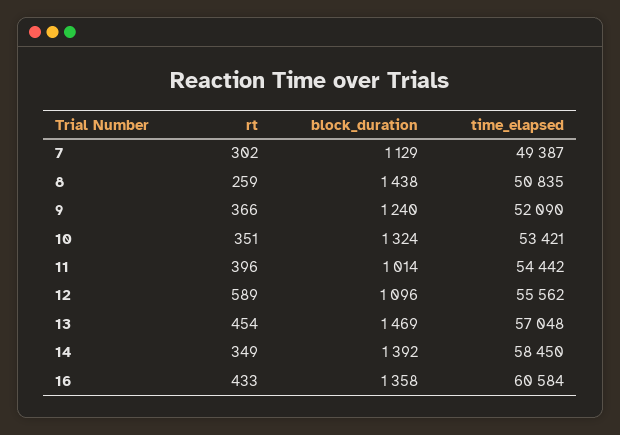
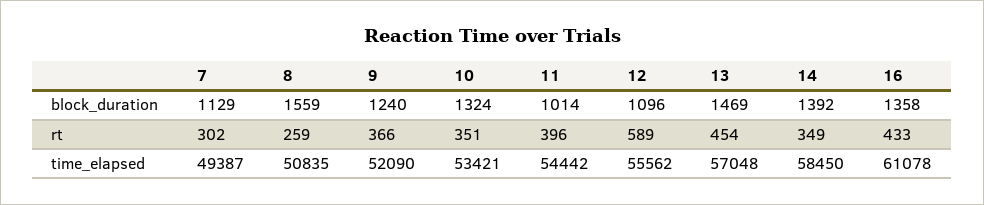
  {
    "rt": {
      "7": 302,
      "8": 259,
      "9": 366,
      "10": 351,
      "11": 396,
      "12": 589,
      "13": 454,
      "14": 349,
      "16": 433
    },
    "block_duration": {
      "7": 1129,
-     "8": 1438,
+     "8": 1559,
      "9": 1240,
      "10": 1324,
      "11": 1014,
      "12": 1096,
      "13": 1469,
      "14": 1392,
      "16": 1358
    },
    "time_elapsed": {
      "7": 49387,
      "8": 50835,
      "9": 52090,
      "10": 53421,
      "11": 54442,
      "12": 55562,
      "13": 57048,
      "14": 58450,
-     "16": 60584
+     "16": 61078
    }
  }

